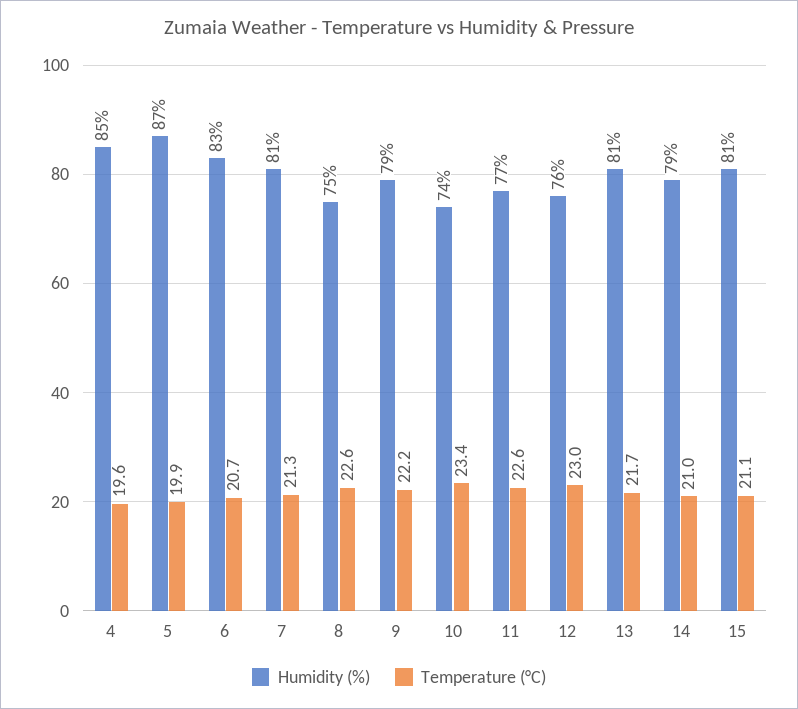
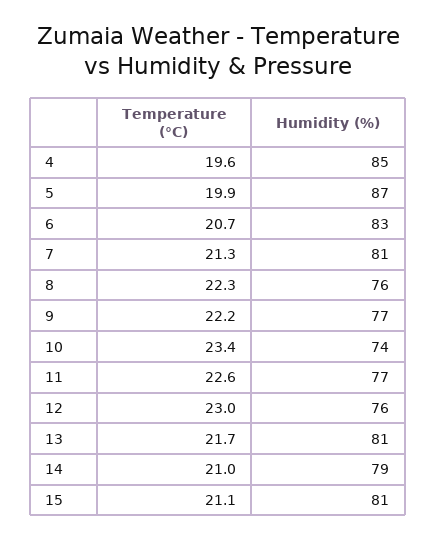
  {
    "Humidity (%)": {
      "4": 85,
      "5": 87,
      "6": 83,
      "7": 81,
-     "8": 75,
+     "8": 76,
-     "9": 79,
+     "9": 77,
      "10": 74,
      "11": 77,
      "12": 76,
      "13": 81,
      "14": 79,
      "15": 81
    },
    "Temperature (°C)": {
      "4": 19.6,
      "5": 19.9,
      "6": 20.7,
      "7": 21.3,
-     "8": 22.6,
+     "8": 22.3,
      "9": 22.2,
      "10": 23.4,
      "11": 22.6,
      "12": 23,
      "13": 21.7,
      "14": 21,
      "15": 21.1
    }
  }

